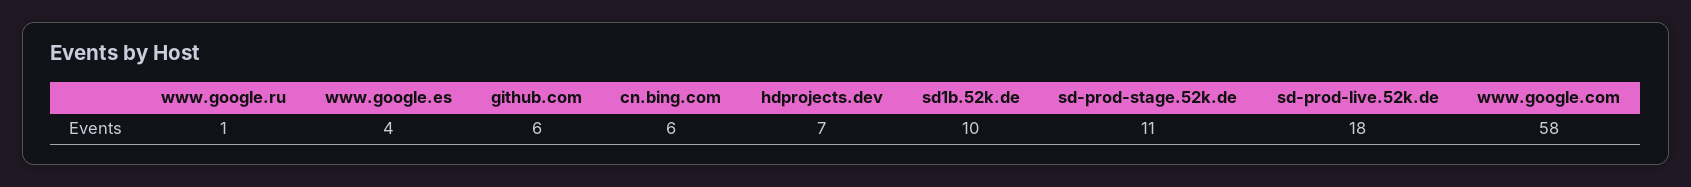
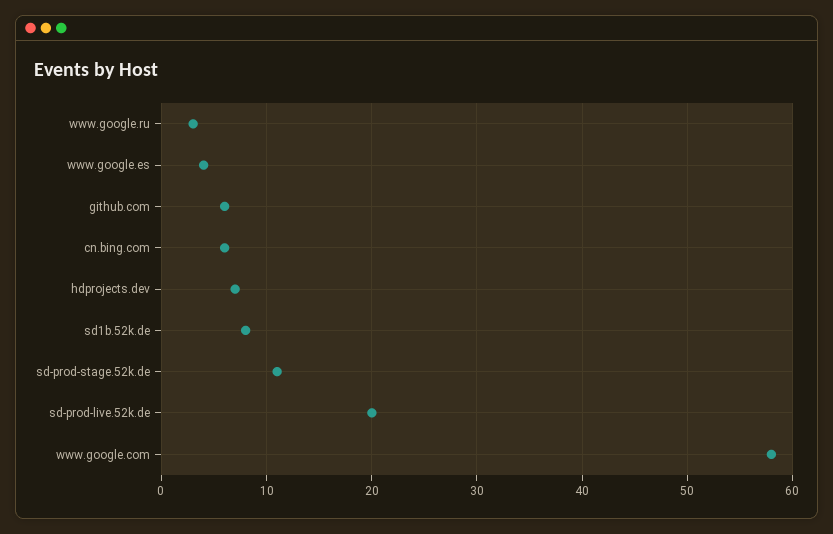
  {
-   "www.google.ru": 1,
+   "www.google.ru": 3,
    "www.google.es": 4,
    "github.com": 6,
    "cn.bing.com": 6,
    "hdprojects.dev": 7,
-   "sd1b.52k.de": 10,
+   "sd1b.52k.de": 8,
    "sd-prod-stage.52k.de": 11,
-   "sd-prod-live.52k.de": 18,
+   "sd-prod-live.52k.de": 20,
    "www.google.com": 58
  }

